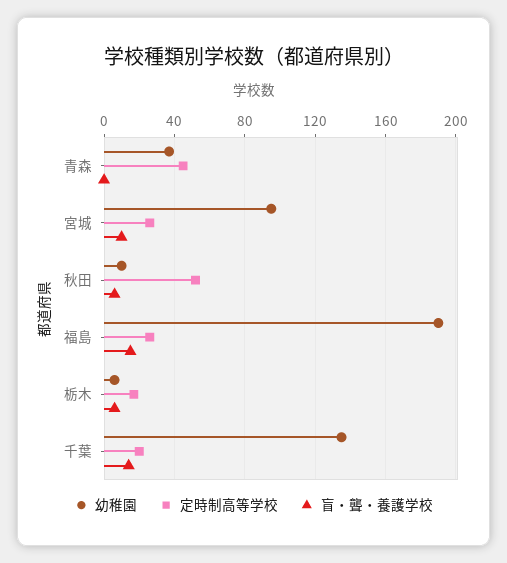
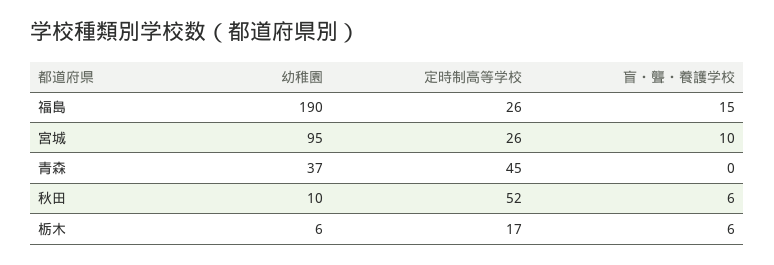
  {
    "幼稚園": {
      "青森": 37,
      "宮城": 95,
      "秋田": 10,
      "福島": 190,
-     "栃木": 6,
+     "栃木": 6
-     "千葉": 135
    },
    "定時制高等学校": {
      "青森": 45,
      "宮城": 26,
      "秋田": 52,
      "福島": 26,
-     "栃木": 17,
+     "栃木": 17
-     "千葉": 20
    },
    "盲・聾・養護学校": {
      "青森": 0,
      "宮城": 10,
      "秋田": 6,
      "福島": 15,
-     "栃木": 6,
+     "栃木": 6
-     "千葉": 15
    }
  }

